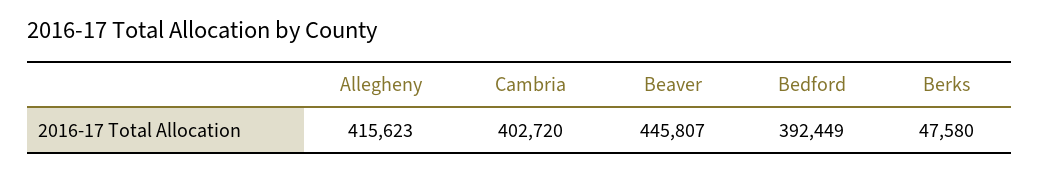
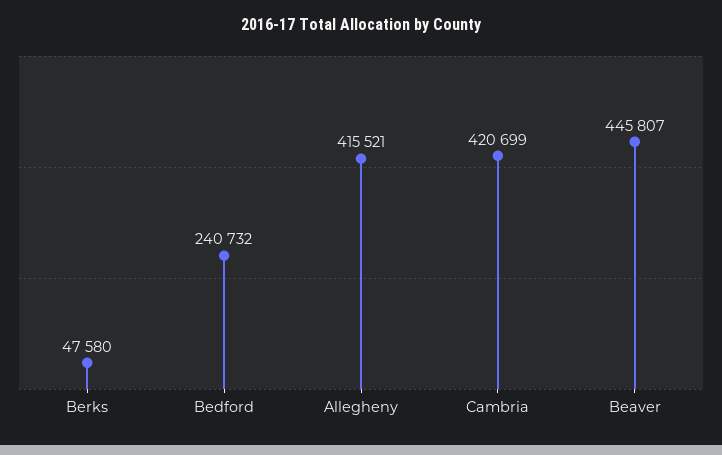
  {
-   "Allegheny": 415623,
+   "Allegheny": 415521,
-   "Cambria": 402720,
+   "Cambria": 420699,
    "Beaver": 445807,
-   "Bedford": 392449,
+   "Bedford": 240732,
    "Berks": 47580
  }

